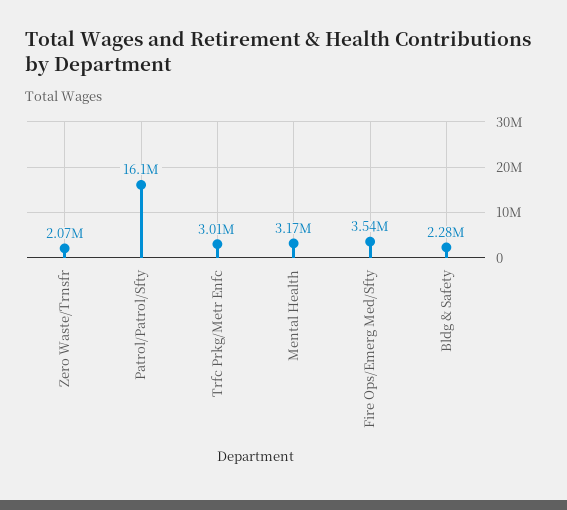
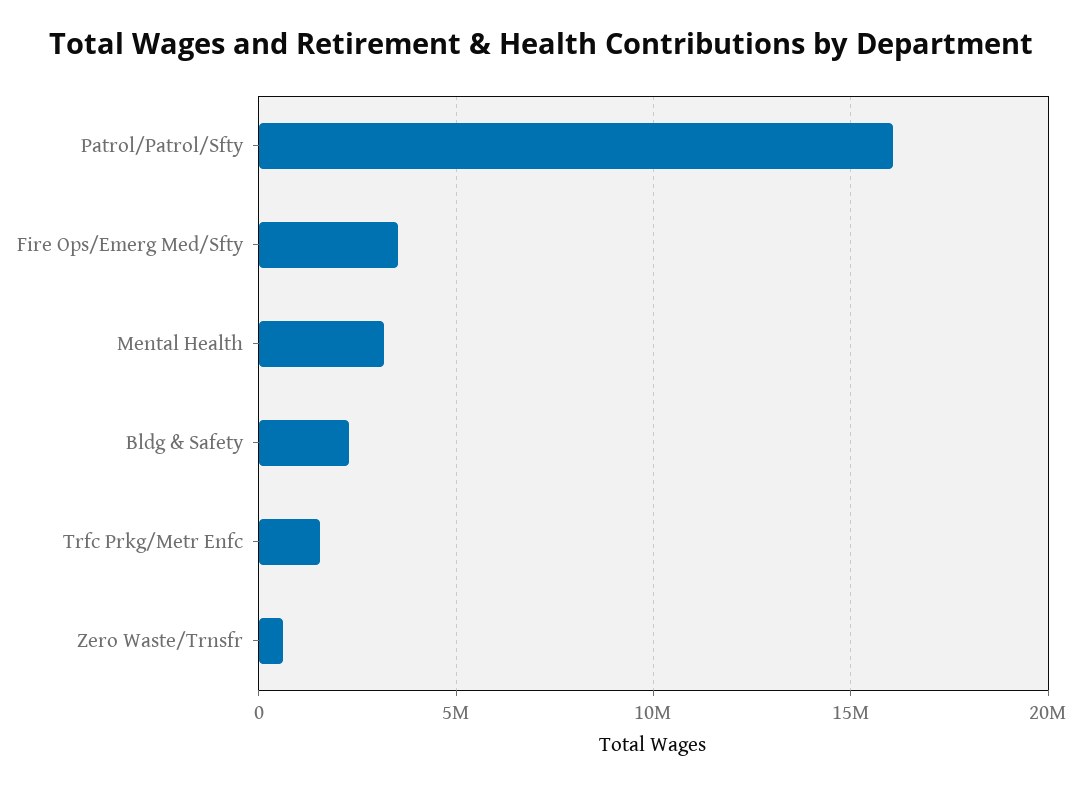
  {
-   "Zero Waste/Trnsfr": 2070000,
+   "Zero Waste/Trnsfr": 500000,
    "Patrol/Patrol/Sfty": 16100000,
-   "Trfc Prkg/Metr Enfc": 3010000,
+   "Trfc Prkg/Metr Enfc": 1500000,
    "Mental Health": 3170000,
    "Fire Ops/Emerg Med/Sfty": 3540000,
    "Bldg & Safety": 2280000
  }

